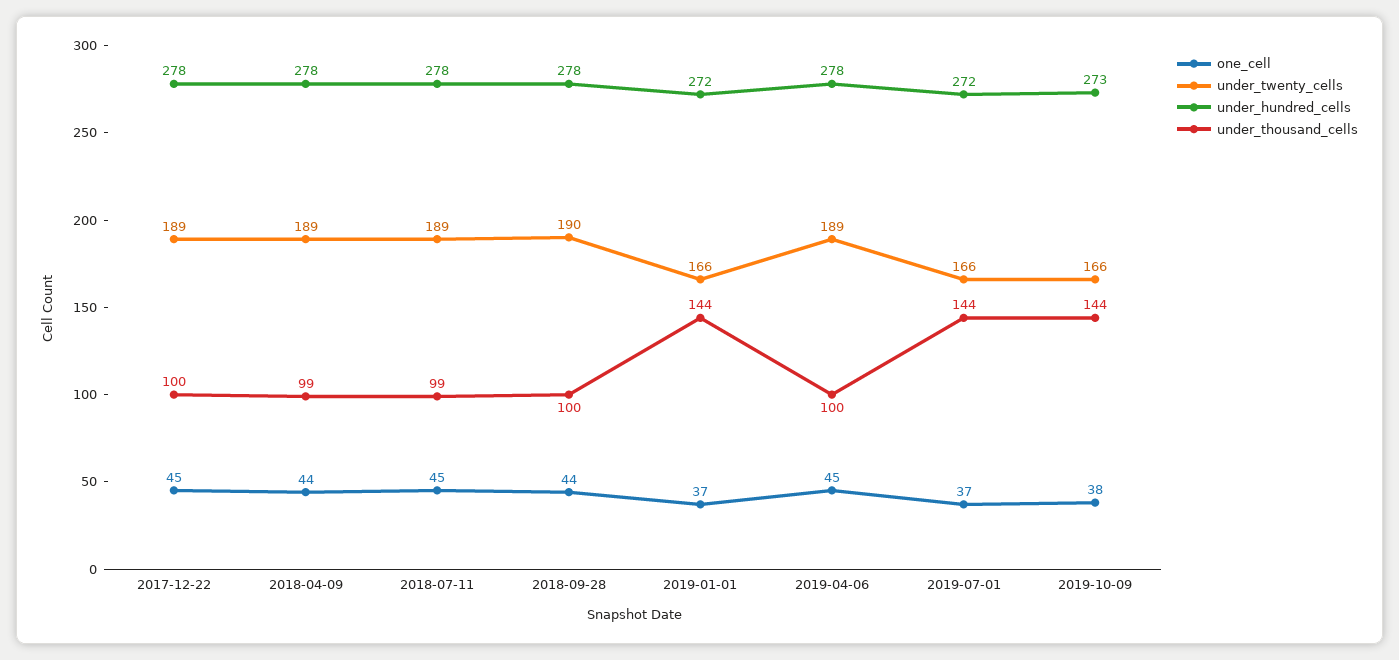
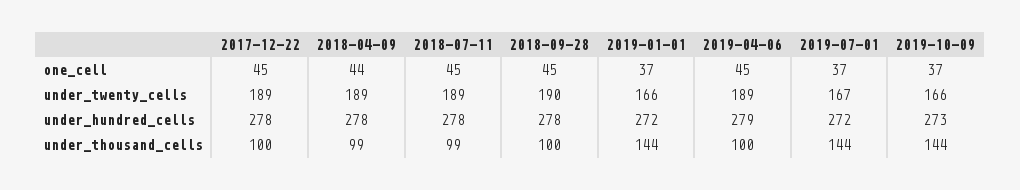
  {
    "one_cell": {
      "2017-12-22": 45,
      "2018-04-09": 44,
      "2018-07-11": 45,
-     "2018-09-28": 44,
+     "2018-09-28": 45,
      "2019-01-01": 37,
      "2019-04-06": 45,
      "2019-07-01": 37,
-     "2019-10-09": 38
+     "2019-10-09": 37
    },
    "under_twenty_cells": {
      "2017-12-22": 189,
      "2018-04-09": 189,
      "2018-07-11": 189,
      "2018-09-28": 190,
      "2019-01-01": 166,
      "2019-04-06": 189,
-     "2019-07-01": 166,
+     "2019-07-01": 167,
      "2019-10-09": 166
    },
    "under_hundred_cells": {
      "2017-12-22": 278,
      "2018-04-09": 278,
      "2018-07-11": 278,
      "2018-09-28": 278,
      "2019-01-01": 272,
-     "2019-04-06": 278,
+     "2019-04-06": 279,
      "2019-07-01": 272,
      "2019-10-09": 273
    },
    "under_thousand_cells": {
      "2017-12-22": 100,
      "2018-04-09": 99,
      "2018-07-11": 99,
      "2018-09-28": 100,
      "2019-01-01": 144,
      "2019-04-06": 100,
      "2019-07-01": 144,
      "2019-10-09": 144
    }
  }

